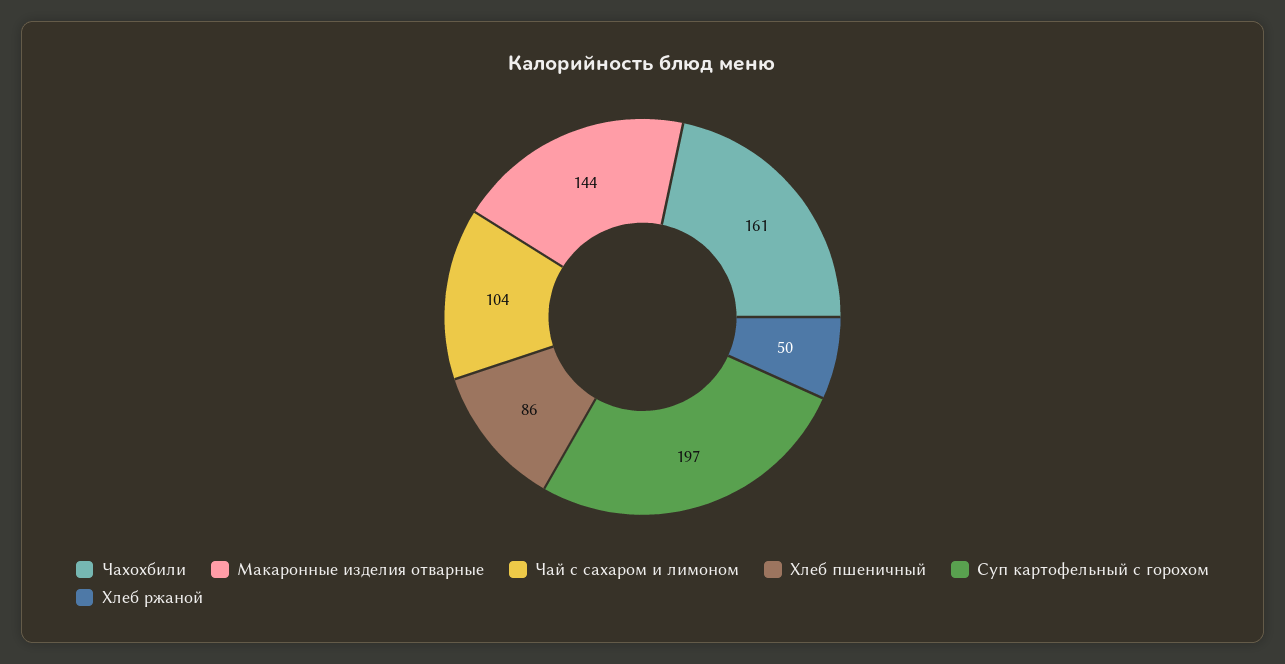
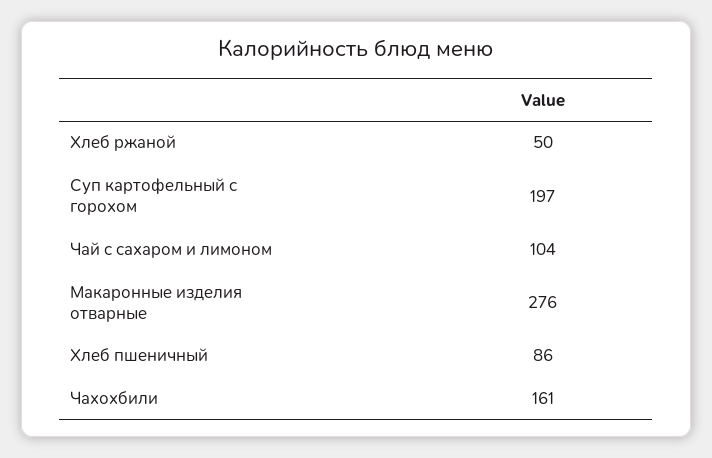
  {
    "Чахохбили": 161,
-   "Макаронные изделия отварные": 144,
+   "Макаронные изделия отварные": 276,
    "Чай с сахаром и лимоном": 104,
    "Хлеб пшеничный": 86,
    "Суп картофельный с горохом": 197,
    "Хлеб ржаной": 50
  }

